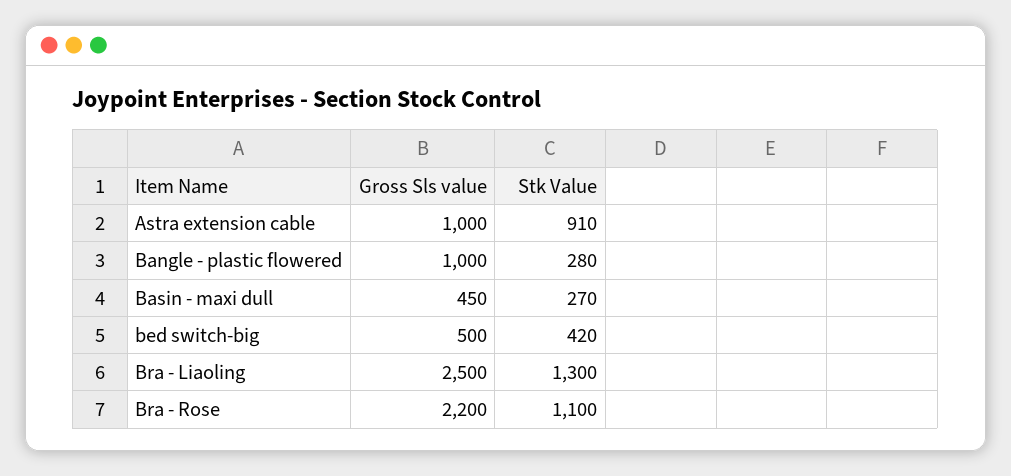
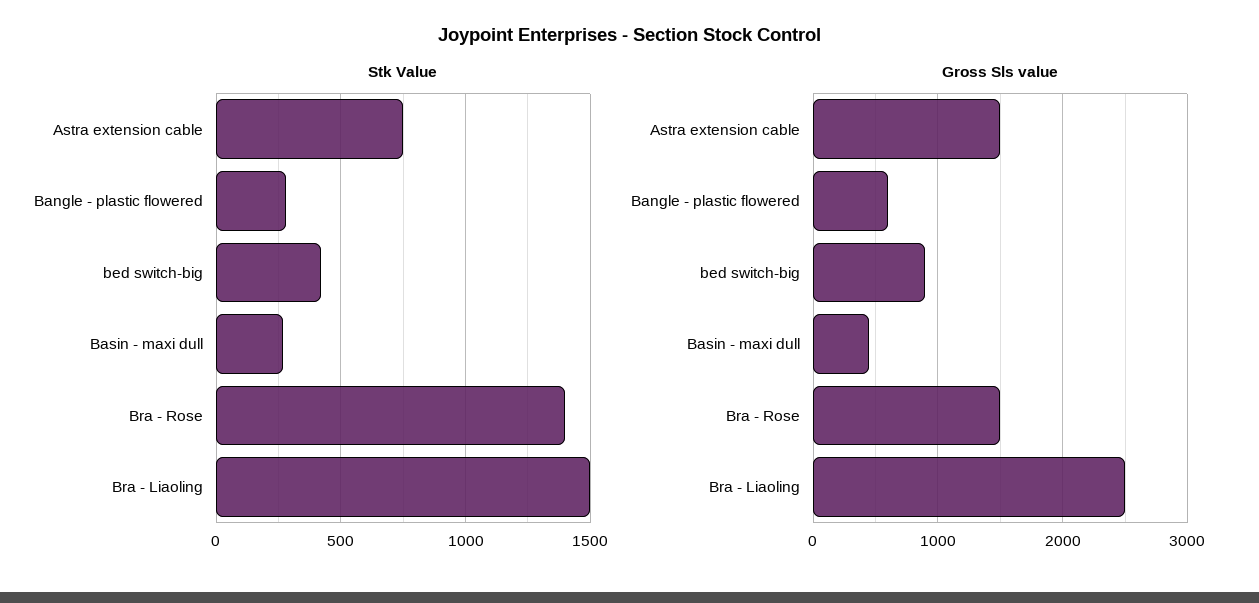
  {
    "Gross Sls value": {
-     "Astra extension cable": 1000,
+     "Astra extension cable": 1500,
-     "Bangle - plastic flowered": 1000,
+     "Bangle - plastic flowered": 600,
      "Basin - maxi dull": 450,
-     "bed switch-big": 500,
+     "bed switch-big": 900,
      "Bra - Liaoling": 2500,
-     "Bra - Rose": 2200
+     "Bra - Rose": 1500
    },
    "Stk Value": {
-     "Astra extension cable": 910,
+     "Astra extension cable": 750,
      "Bangle - plastic flowered": 280,
      "Basin - maxi dull": 270,
      "bed switch-big": 420,
-     "Bra - Liaoling": 1300,
+     "Bra - Liaoling": 1500,
-     "Bra - Rose": 1100
+     "Bra - Rose": 1400
    }
  }

